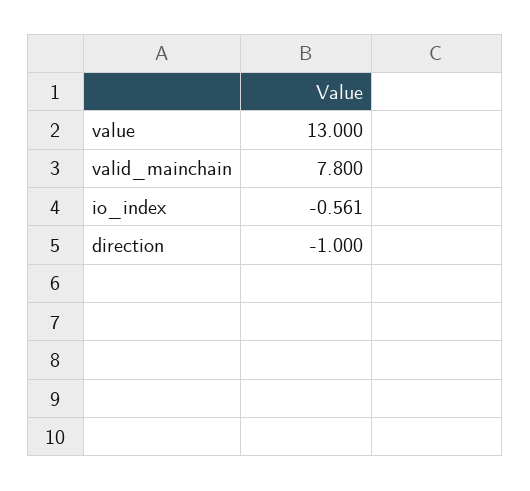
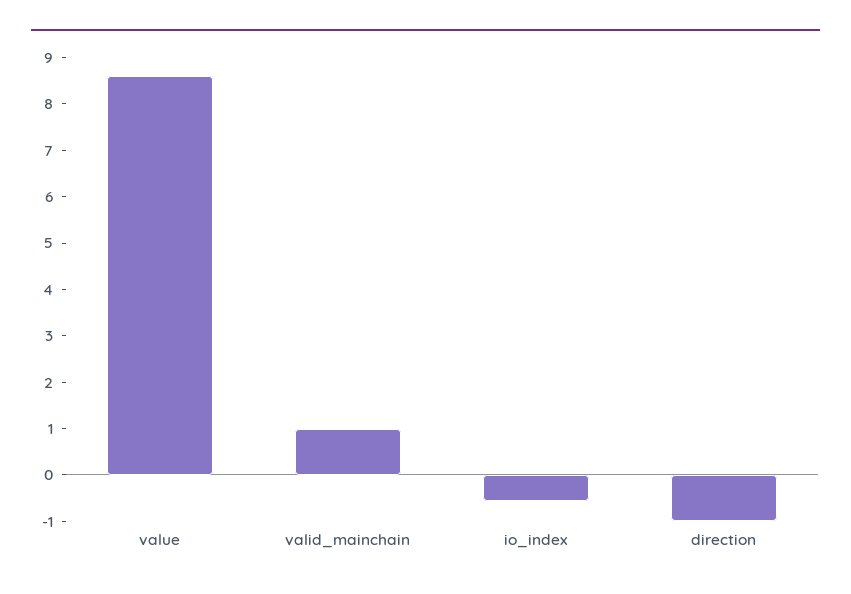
  {
-   "value": 13,
+   "value": 8.6,
-   "valid_mainchain": 7.8,
+   "valid_mainchain": 1,
    "io_index": -0.561,
    "direction": -1
  }

